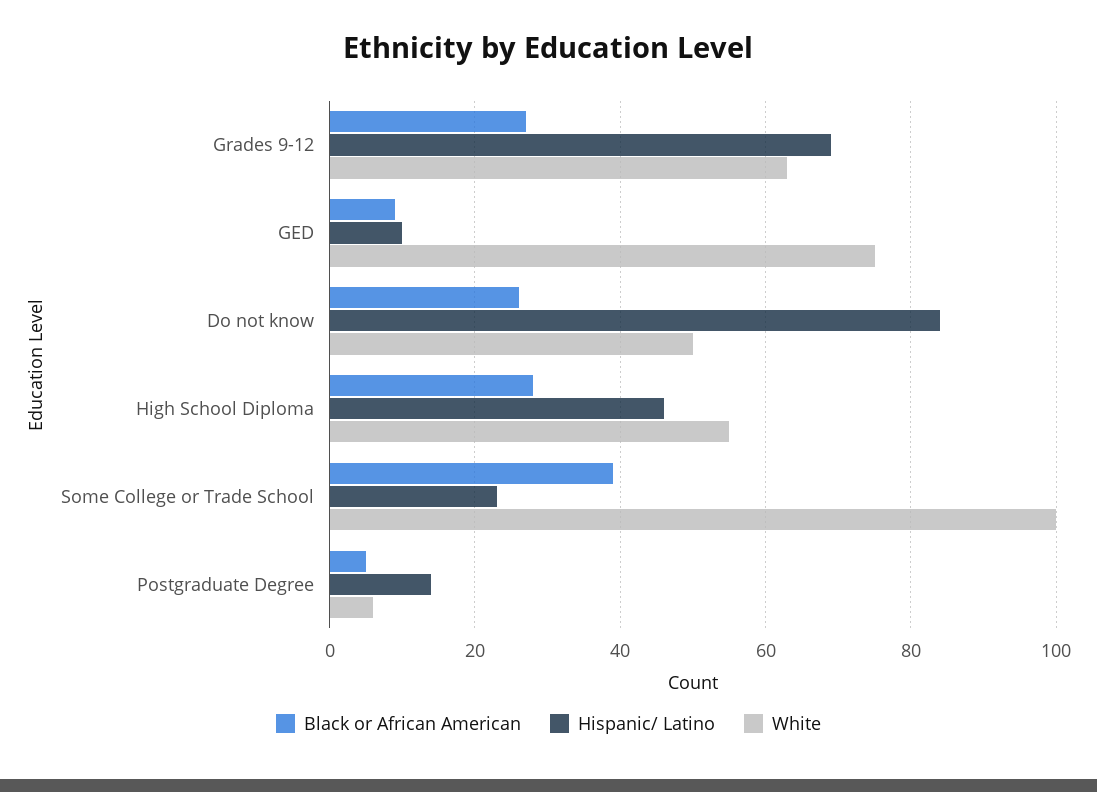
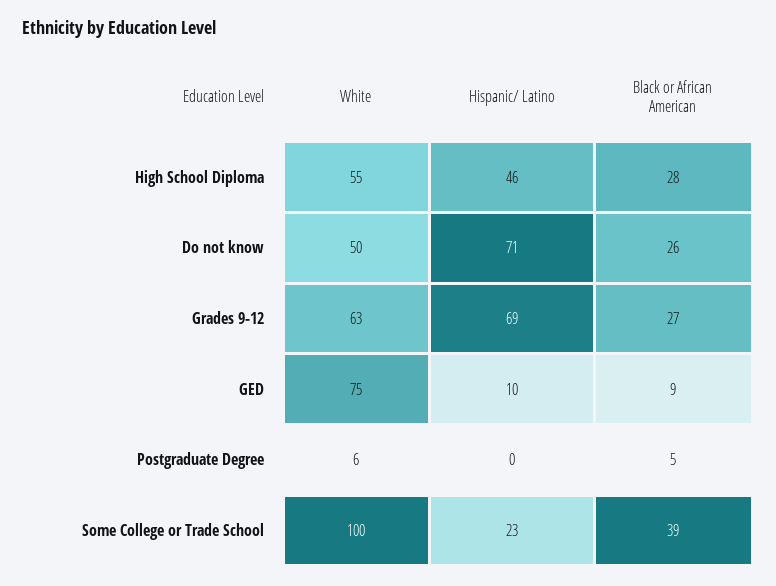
  {
    "Black or African American": {
      "Grades 9-12": 27,
      "GED": 9,
      "Do not know": 26,
      "High School Diploma": 28,
      "Some College or Trade School": 39,
      "Postgraduate Degree": 5
    },
    "Hispanic/ Latino": {
      "Grades 9-12": 69,
      "GED": 10,
-     "Do not know": 85,
+     "Do not know": 71,
      "High School Diploma": 46,
      "Some College or Trade School": 23,
-     "Postgraduate Degree": 15
+     "Postgraduate Degree": 0
    },
    "White": {
      "Grades 9-12": 63,
      "GED": 75,
      "Do not know": 50,
      "High School Diploma": 55,
      "Some College or Trade School": 100,
      "Postgraduate Degree": 6
    }
  }

